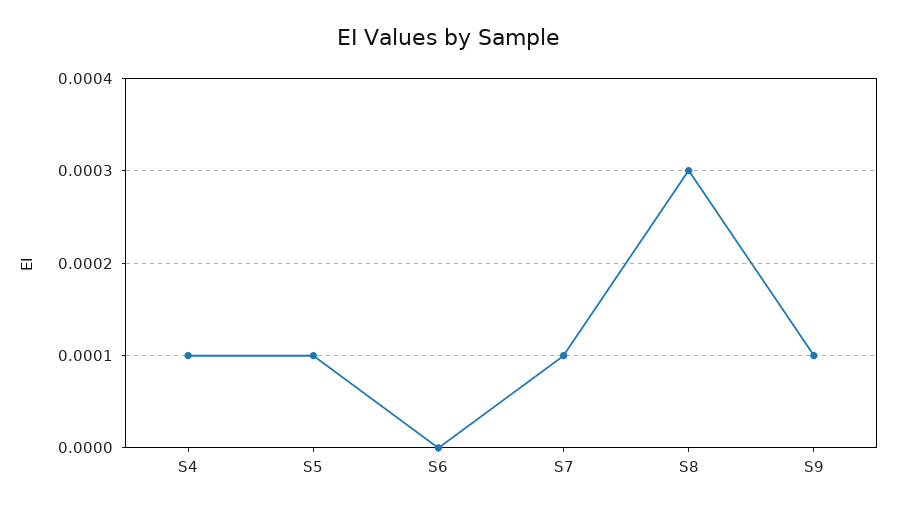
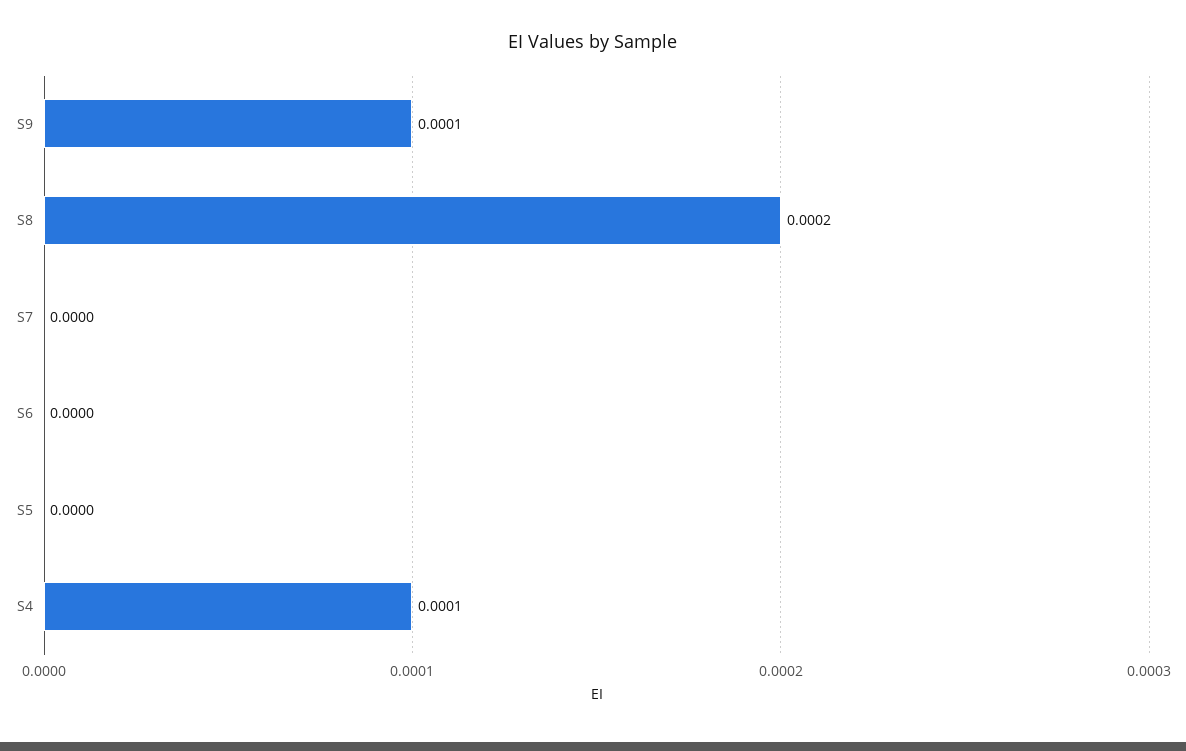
  {
    "S4": 0.0001,
-   "S5": 0.0001,
+   "S5": 0,
    "S6": 0,
-   "S7": 0.0001,
+   "S7": 0,
-   "S8": 0.0003,
+   "S8": 0.0002,
    "S9": 0.0001
  }

